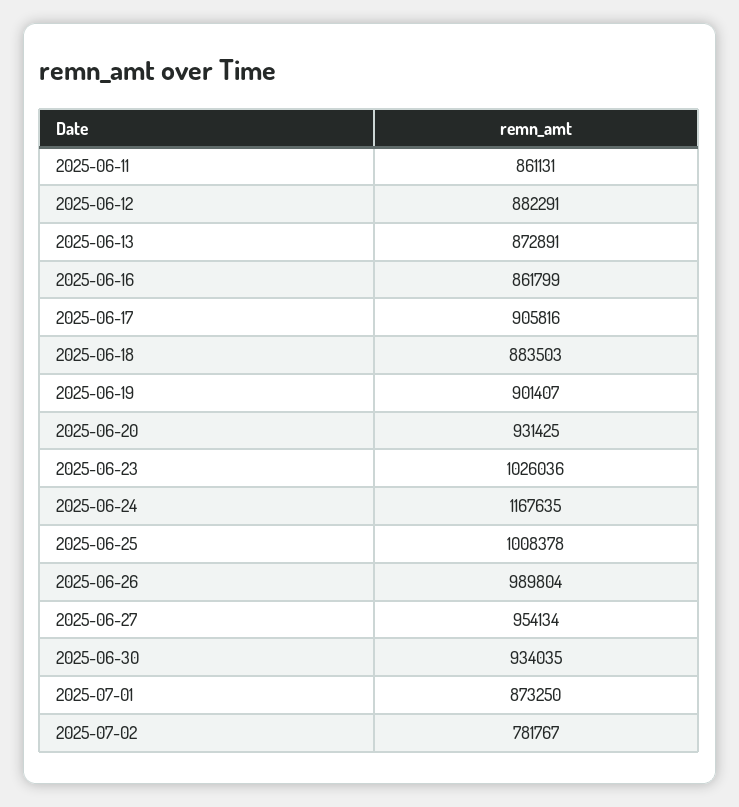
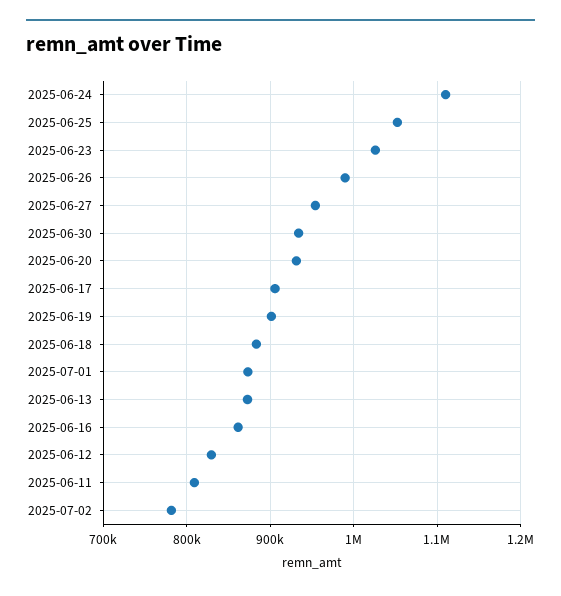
  {
-   "2025-06-11": 861131,
+   "2025-06-11": 810000,
-   "2025-06-12": 882291,
+   "2025-06-12": 830000,
    "2025-06-13": 872891,
    "2025-06-16": 861799,
    "2025-06-17": 905816,
    "2025-06-18": 883503,
    "2025-06-19": 901407,
    "2025-06-20": 931425,
    "2025-06-23": 1026036,
-   "2025-06-24": 1167635,
+   "2025-06-24": 1110000,
-   "2025-06-25": 1008378,
+   "2025-06-25": 1050000,
    "2025-06-26": 989804,
    "2025-06-27": 954134,
    "2025-06-30": 934035,
    "2025-07-01": 873250,
    "2025-07-02": 781767
  }

